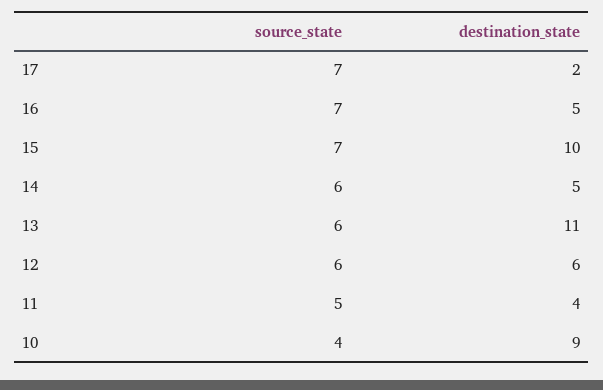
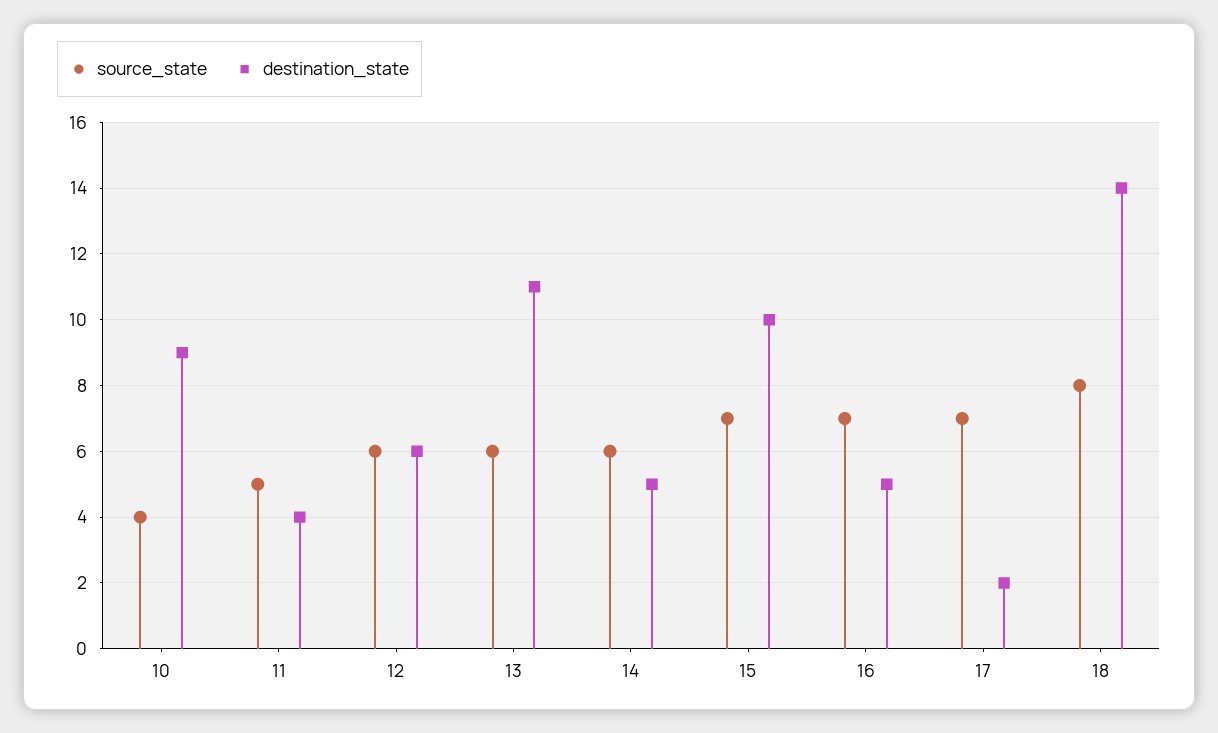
  {
    "source_state": {
      "17": 7,
      "16": 7,
      "15": 7,
      "14": 6,
      "13": 6,
      "12": 6,
      "11": 5,
-     "10": 4
+     "10": 4,
+     "18": 8
    },
    "destination_state": {
      "17": 2,
      "16": 5,
      "15": 10,
      "14": 5,
      "13": 11,
      "12": 6,
      "11": 4,
-     "10": 9
+     "10": 9,
+     "18": 14
    }
  }

